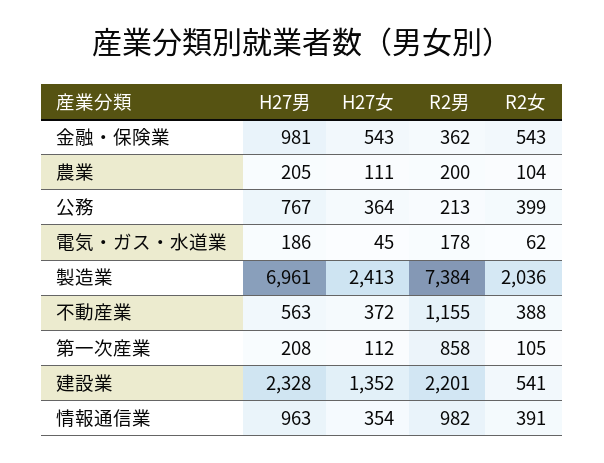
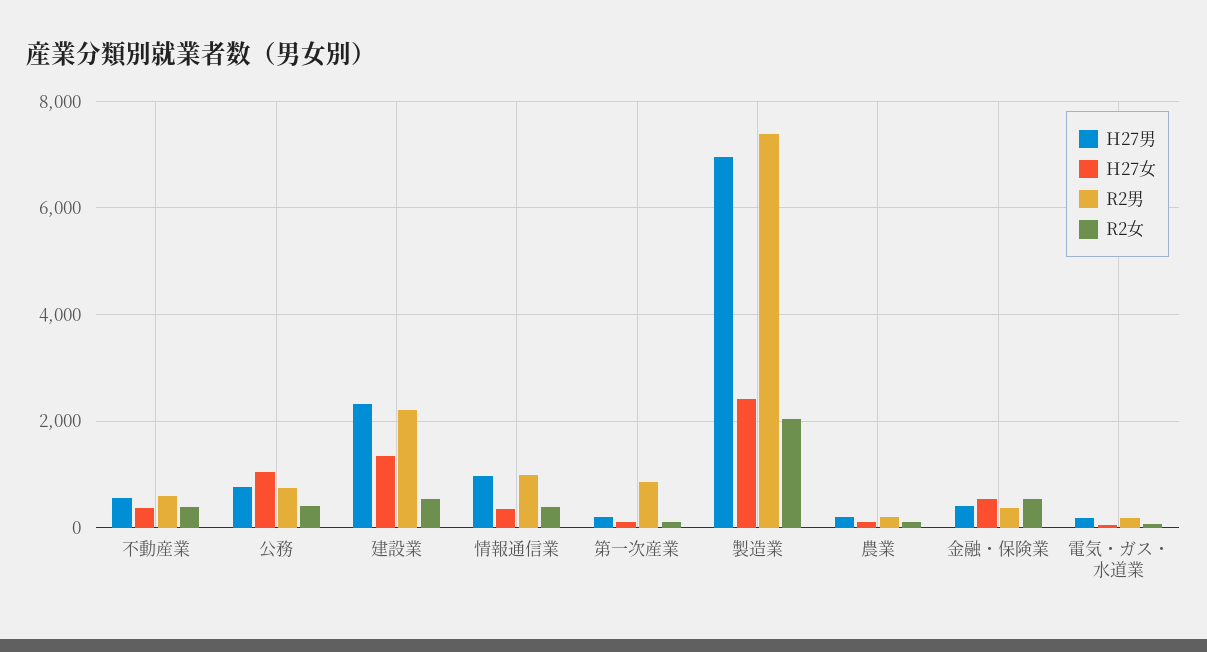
  {
    "H27男": {
-     "金融・保険業": 981,
+     "金融・保険業": 400,
      "農業": 205,
      "公務": 767,
      "電気・ガス・水道業": 186,
      "製造業": 6961,
      "不動産業": 563,
      "第一次産業": 208,
      "建設業": 2328,
      "情報通信業": 963
    },
    "H27女": {
      "金融・保険業": 543,
      "農業": 111,
-     "公務": 364,
+     "公務": 1000,
      "電気・ガス・水道業": 45,
      "製造業": 2413,
      "不動産業": 372,
      "第一次産業": 112,
      "建設業": 1352,
      "情報通信業": 354
    },
    "R2男": {
      "金融・保険業": 362,
      "農業": 200,
-     "公務": 213,
+     "公務": 800,
      "電気・ガス・水道業": 178,
      "製造業": 7384,
-     "不動産業": 1155,
+     "不動産業": 600,
      "第一次産業": 858,
      "建設業": 2201,
      "情報通信業": 982
    },
    "R2女": {
      "金融・保険業": 543,
      "農業": 104,
      "公務": 399,
      "電気・ガス・水道業": 62,
      "製造業": 2036,
      "不動産業": 388,
      "第一次産業": 105,
      "建設業": 541,
      "情報通信業": 391
    }
  }

